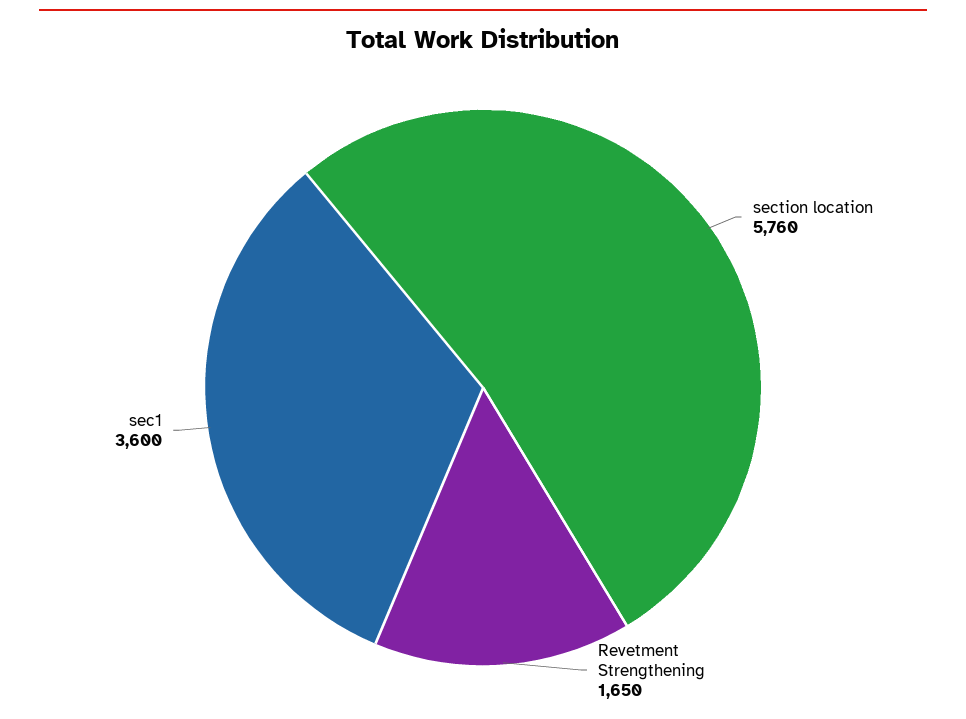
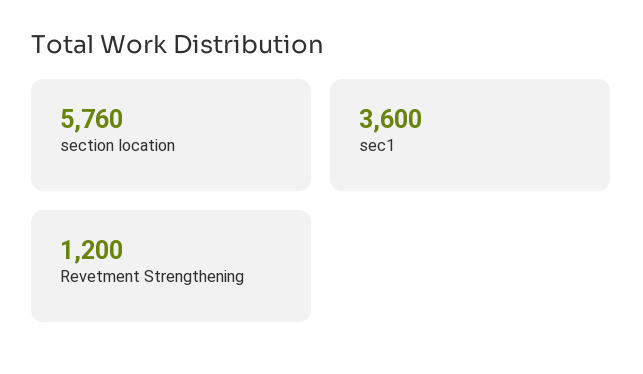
  {
    "section location": 5760,
-   "Revetment Strengthening": 1650,
+   "Revetment Strengthening": 1200,
    "sec1": 3600
  }

